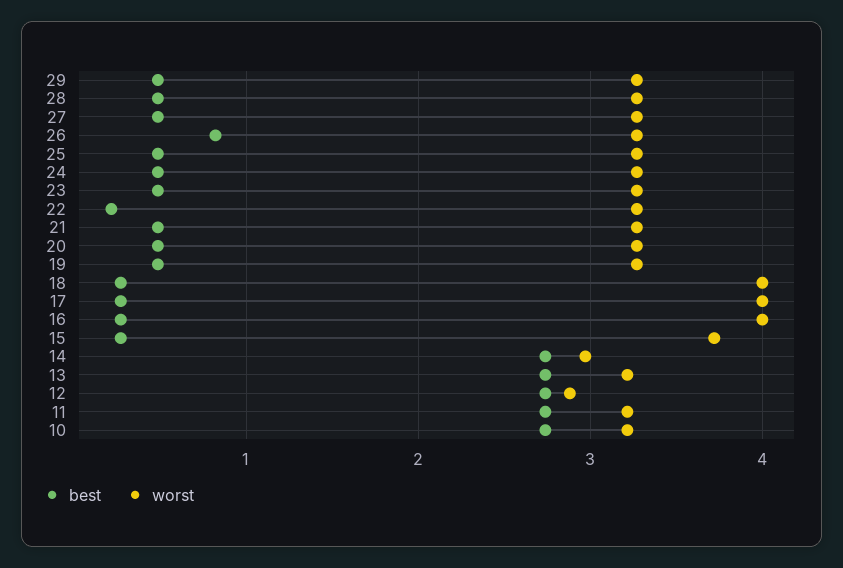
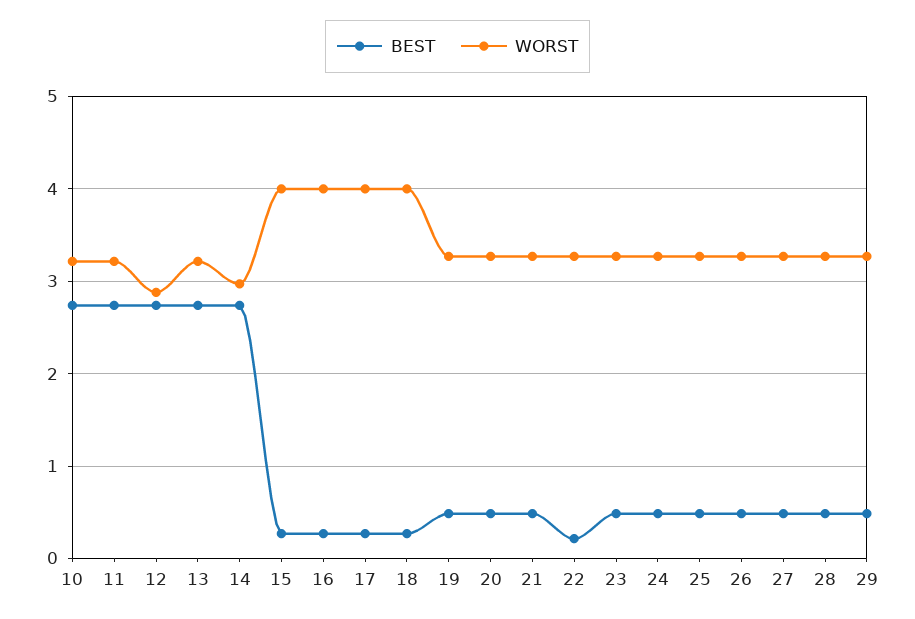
  {
    "best": {
      "29": 0.5,
      "28": 0.5,
      "27": 0.5,
-     "26": 0.8,
+     "26": 0.5,
      "25": 0.5,
      "24": 0.5,
      "23": 0.5,
      "22": 0.2,
      "21": 0.5,
      "20": 0.5,
      "19": 0.5,
      "18": 0.3,
      "17": 0.3,
      "16": 0.3,
      "15": 0.3,
      "14": 2.7,
      "13": 2.7,
      "12": 2.7,
      "11": 2.7,
      "10": 2.7
    },
    "worst": {
      "29": 3.3,
      "28": 3.3,
      "27": 3.3,
      "26": 3.3,
      "25": 3.3,
      "24": 3.3,
      "23": 3.3,
      "22": 3.3,
      "21": 3.3,
      "20": 3.3,
      "19": 3.3,
      "18": 4,
      "17": 4,
      "16": 4,
-     "15": 3.7,
+     "15": 4,
      "14": 3,
      "13": 3.2,
      "12": 2.9,
      "11": 3.2,
      "10": 3.2
    }
  }

